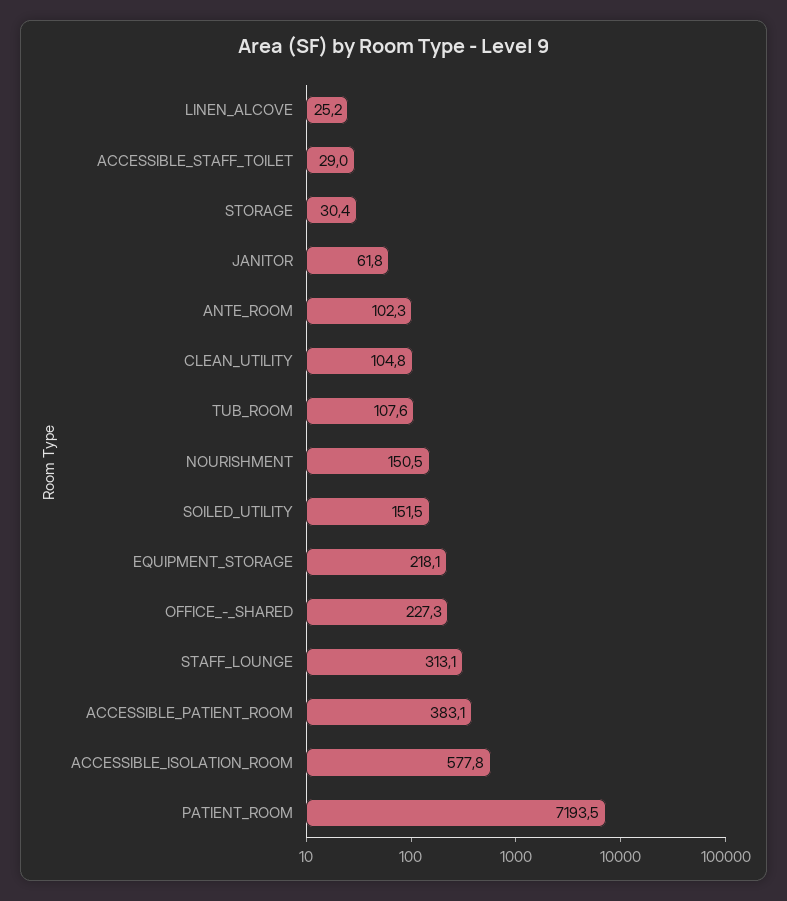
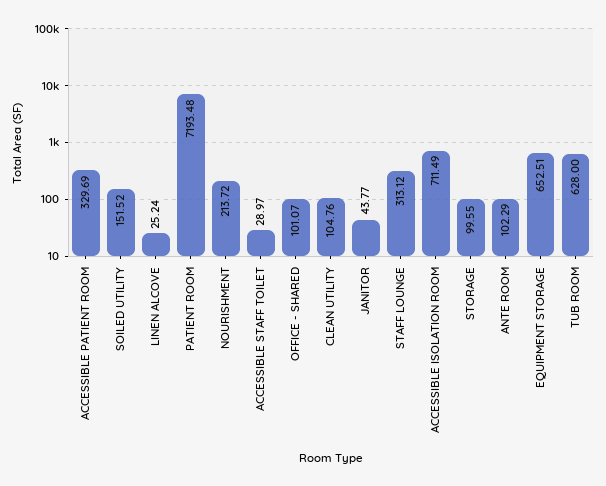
  {
    "LINEN_ALCOVE": 25.24,
    "ACCESSIBLE_STAFF_TOILET": 28.97,
-   "STORAGE": 30.4,
+   "STORAGE": 99.55,
-   "JANITOR": 61.8,
+   "JANITOR": 43.77,
    "ANTE_ROOM": 102.29,
    "CLEAN_UTILITY": 104.76,
-   "TUB_ROOM": 107.6,
+   "TUB_ROOM": 628,
-   "NOURISHMENT": 150.5,
+   "NOURISHMENT": 213.72,
    "SOILED_UTILITY": 151.52,
-   "EQUIPMENT_STORAGE": 218.1,
+   "EQUIPMENT_STORAGE": 652.51,
-   "OFFICE_-_SHARED": 227.3,
+   "OFFICE_-_SHARED": 101.07,
    "STAFF_LOUNGE": 313.12,
-   "ACCESSIBLE_PATIENT_ROOM": 383.1,
+   "ACCESSIBLE_PATIENT_ROOM": 329.69,
-   "ACCESSIBLE_ISOLATION_ROOM": 577.8,
+   "ACCESSIBLE_ISOLATION_ROOM": 711.49,
    "PATIENT_ROOM": 7193.48
  }

